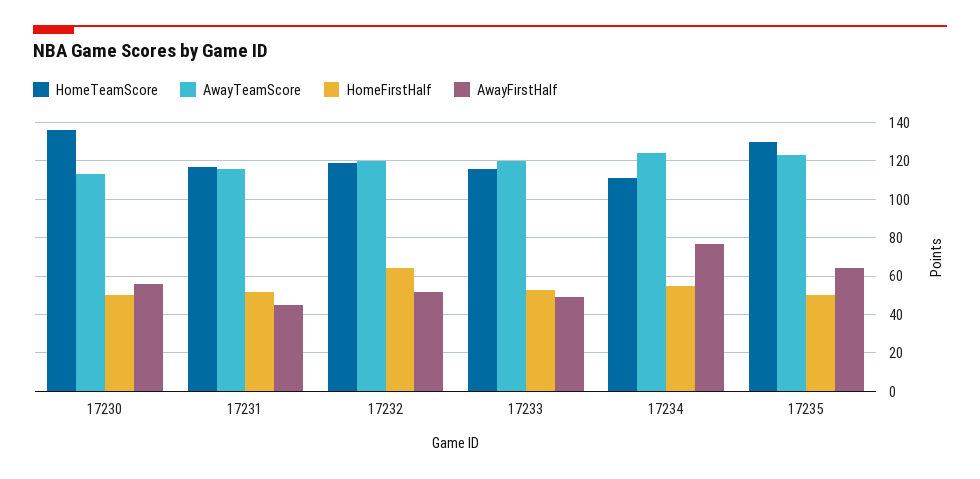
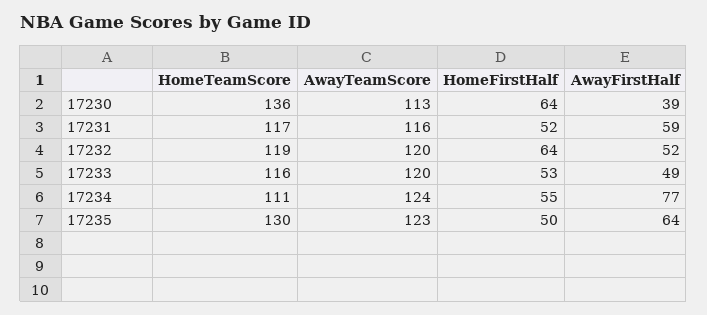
  {
    "HomeTeamScore": {
      "17230": 136,
      "17231": 117,
      "17232": 119,
      "17233": 116,
      "17234": 111,
      "17235": 130
    },
    "AwayTeamScore": {
      "17230": 113,
      "17231": 116,
      "17232": 120,
      "17233": 120,
      "17234": 124,
      "17235": 123
    },
    "HomeFirstHalf": {
-     "17230": 50,
+     "17230": 64,
      "17231": 52,
      "17232": 64,
      "17233": 53,
      "17234": 55,
      "17235": 50
    },
    "AwayFirstHalf": {
-     "17230": 55,
+     "17230": 39,
-     "17231": 45,
+     "17231": 59,
      "17232": 52,
      "17233": 49,
      "17234": 77,
      "17235": 64
    }
  }

